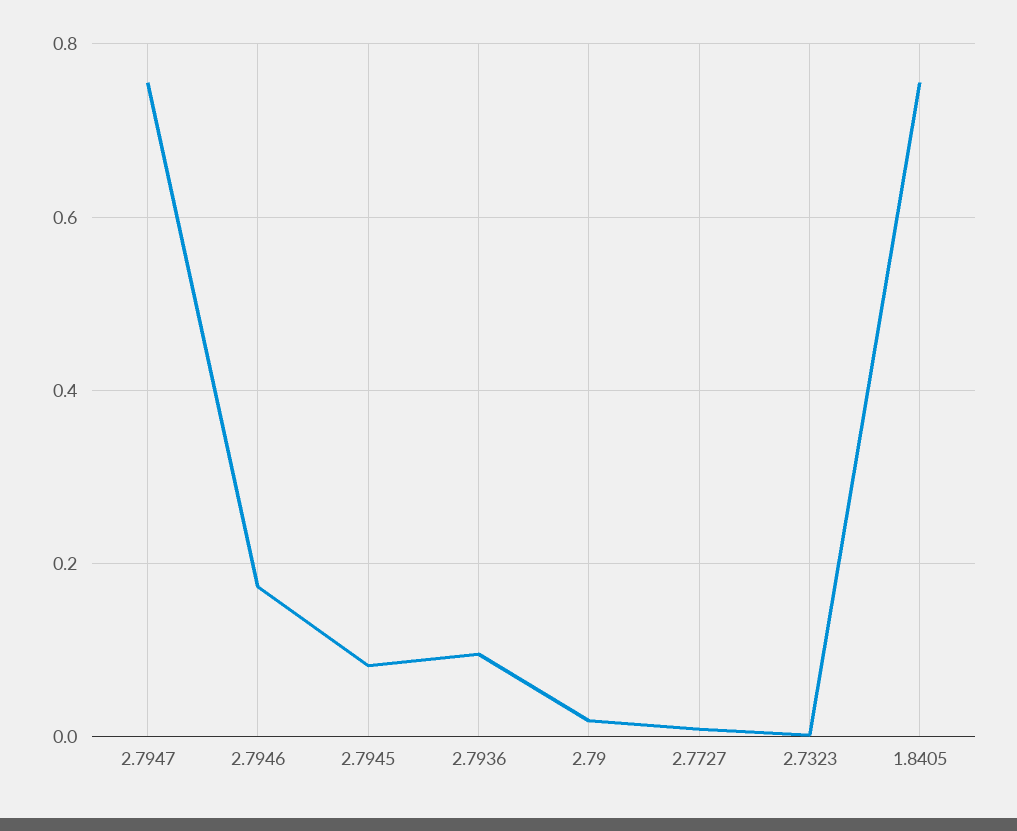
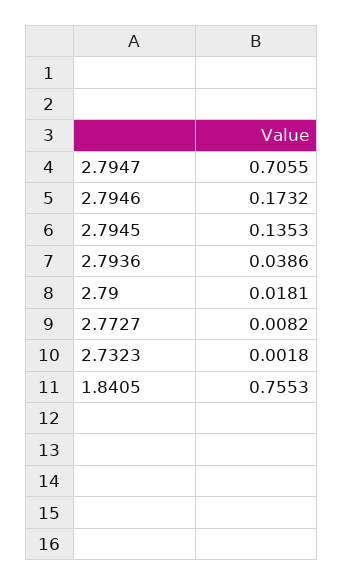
  {
-   "2.7947": 0.76,
+   "2.7947": 0.7055,
    "2.7946": 0.1732,
-   "2.7945": 0.08,
+   "2.7945": 0.1353,
-   "2.7936": 0.1,
+   "2.7936": 0.0386,
    "2.79": 0.0181,
    "2.7727": 0.0082,
    "2.7323": 0.0018,
    "1.8405": 0.7553
  }

